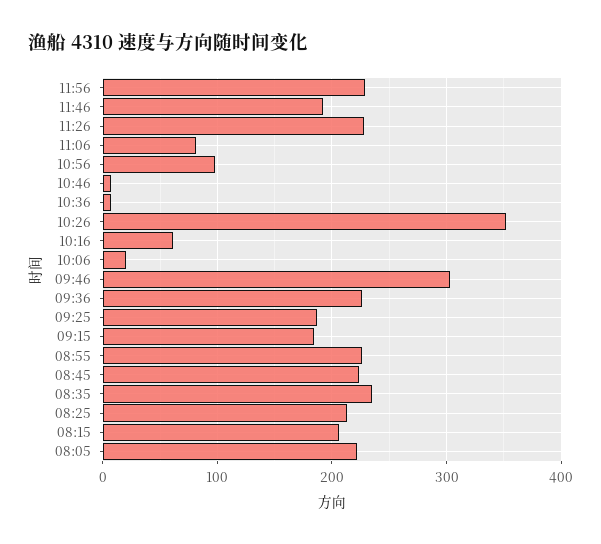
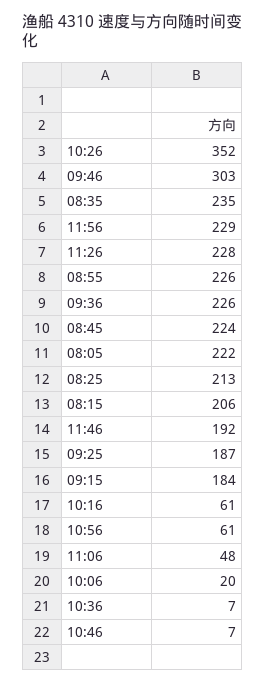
  {
    "11:56": 229,
    "11:46": 192,
    "11:26": 228,
-   "11:06": 80,
+   "11:06": 48,
-   "10:56": 100,
+   "10:56": 61,
    "10:46": 7,
    "10:36": 7,
    "10:26": 352,
    "10:16": 61,
    "10:06": 20,
    "09:46": 303,
    "09:36": 226,
    "09:25": 187,
    "09:15": 184,
    "08:55": 226,
    "08:45": 224,
    "08:35": 235,
    "08:25": 213,
    "08:15": 206,
    "08:05": 222
  }

